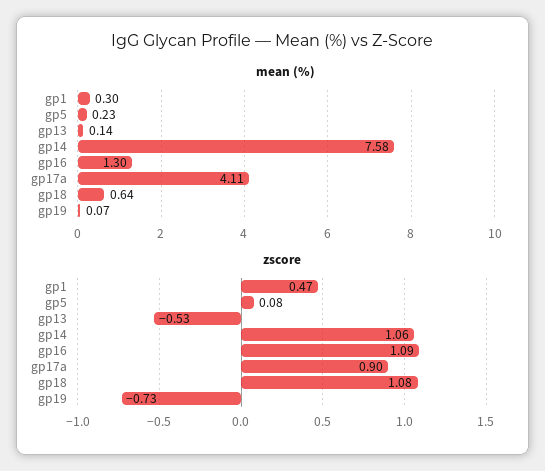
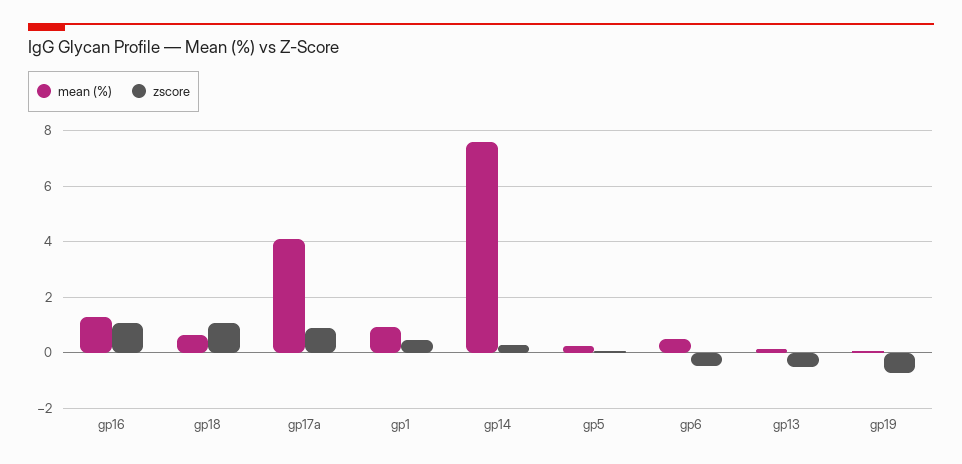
  {
    "mean (%)": {
-     "gp1": 0.3,
+     "gp1": 1,
      "gp5": 0.23,
      "gp13": 0.14,
      "gp14": 7.58,
      "gp16": 1.3,
      "gp17a": 4.11,
      "gp18": 0.64,
-     "gp19": 0.07
+     "gp19": 0.07,
+     "gp6": 0.5
    },
    "zscore": {
      "gp1": 0.47,
      "gp5": 0.08,
      "gp13": -0.53,
-     "gp14": 1.06,
+     "gp14": 0.25,
      "gp16": 1.09,
      "gp17a": 0.9,
      "gp18": 1.08,
-     "gp19": -0.73
+     "gp19": -0.73,
+     "gp6": -0.5
    }
  }

